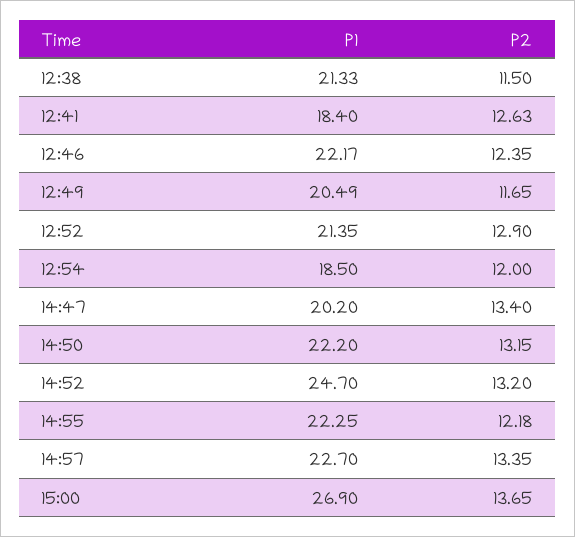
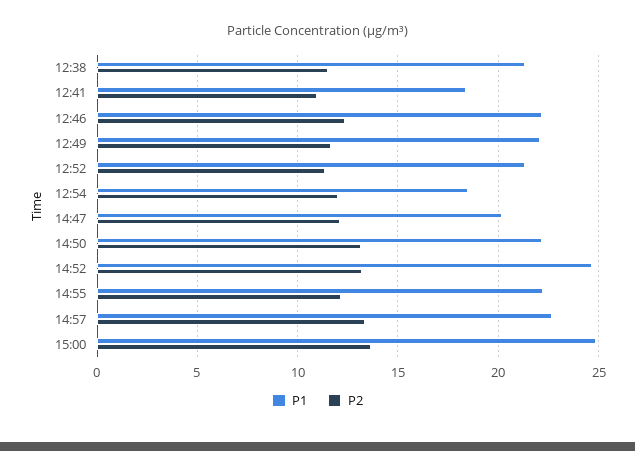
  {
    "P1": {
      "12:38": 21.33,
      "12:41": 18.4,
      "12:46": 22.17,
-     "12:49": 20.49,
+     "12:49": 22,
      "12:52": 21.35,
      "12:54": 18.5,
      "14:47": 20.2,
      "14:50": 22.2,
      "14:52": 24.7,
      "14:55": 22.25,
      "14:57": 22.7,
-     "15:00": 26.9
+     "15:00": 25
    },
    "P2": {
      "12:38": 11.5,
-     "12:41": 12.63,
+     "12:41": 11,
      "12:46": 12.35,
      "12:49": 11.65,
-     "12:52": 12.9,
+     "12:52": 11.5,
      "12:54": 12,
-     "14:47": 13.4,
+     "14:47": 12,
      "14:50": 13.15,
      "14:52": 13.2,
      "14:55": 12.18,
      "14:57": 13.35,
      "15:00": 13.65
    }
  }

